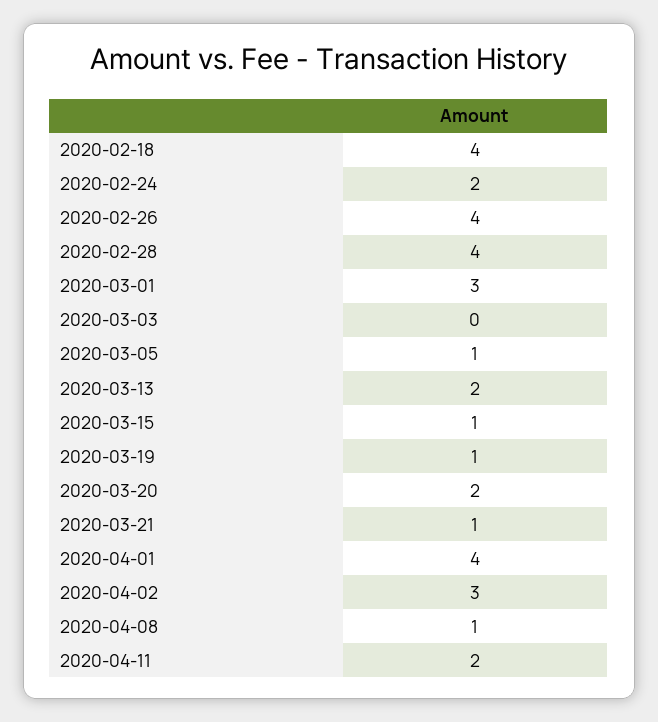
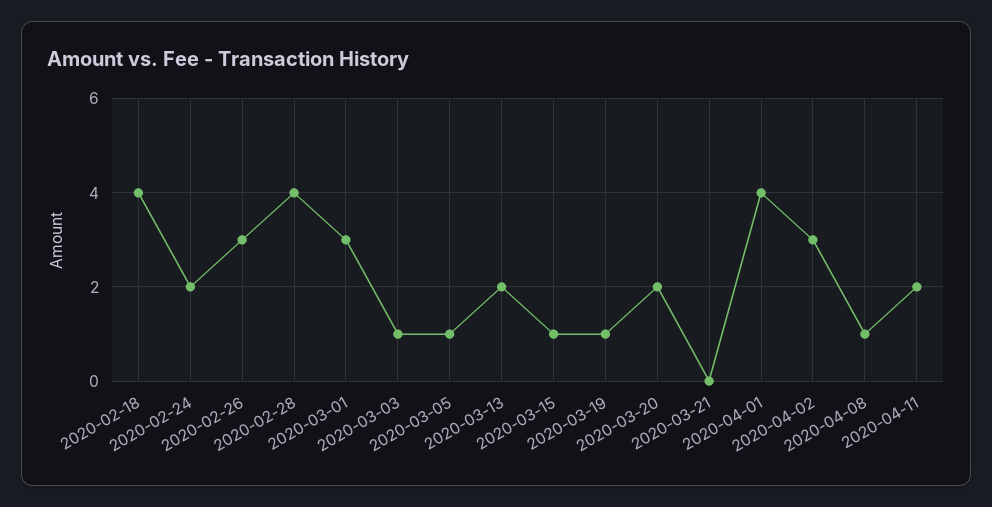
  {
    "2020-02-18": 4,
    "2020-02-24": 2,
-   "2020-02-26": 4,
+   "2020-02-26": 3,
    "2020-02-28": 4,
    "2020-03-01": 3,
-   "2020-03-03": 0,
+   "2020-03-03": 1,
    "2020-03-05": 1,
    "2020-03-13": 2,
    "2020-03-15": 1,
    "2020-03-19": 1,
    "2020-03-20": 2,
-   "2020-03-21": 1,
+   "2020-03-21": 0,
    "2020-04-01": 4,
    "2020-04-02": 3,
    "2020-04-08": 1,
    "2020-04-11": 2
  }

